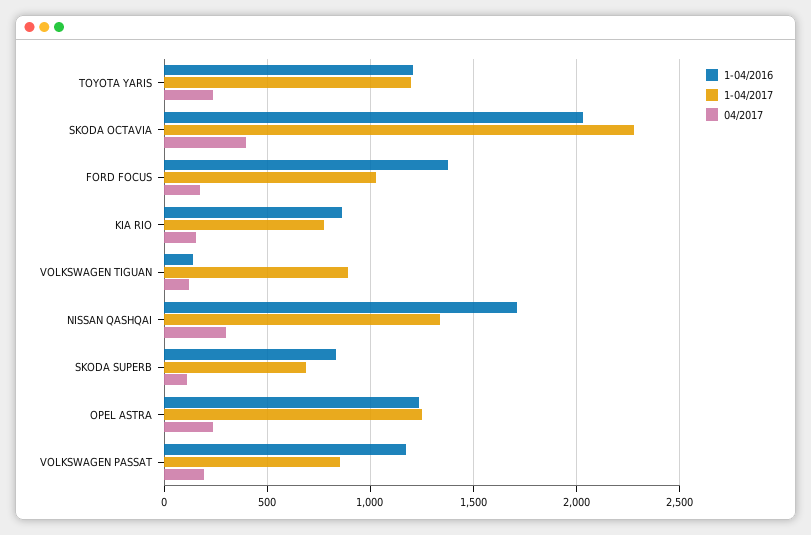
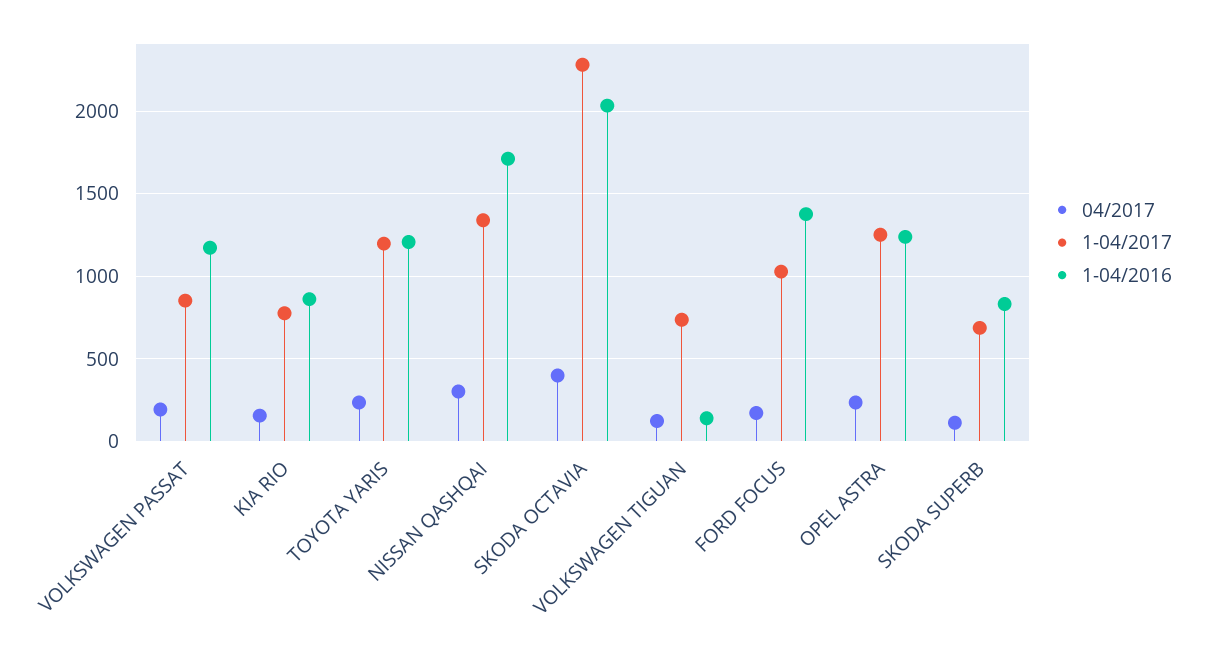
  {
    "1-04/2016": {
      "TOYOTA YARIS": 1200,
      "SKODA OCTAVIA": 2050,
      "FORD FOCUS": 1400,
      "KIA RIO": 850,
      "VOLKSWAGEN TIGUAN": 150,
      "NISSAN QASHQAI": 1700,
      "SKODA SUPERB": 850,
      "OPEL ASTRA": 1250,
      "VOLKSWAGEN PASSAT": 1150
    },
    "1-04/2017": {
      "TOYOTA YARIS": 1200,
      "SKODA OCTAVIA": 2300,
      "FORD FOCUS": 1050,
      "KIA RIO": 800,
-     "VOLKSWAGEN TIGUAN": 900,
+     "VOLKSWAGEN TIGUAN": 750,
      "NISSAN QASHQAI": 1350,
      "SKODA SUPERB": 700,
      "OPEL ASTRA": 1250,
      "VOLKSWAGEN PASSAT": 850
    },
    "04/2017": {
      "TOYOTA YARIS": 250,
      "SKODA OCTAVIA": 400,
      "FORD FOCUS": 150,
      "KIA RIO": 150,
      "VOLKSWAGEN TIGUAN": 100,
      "NISSAN QASHQAI": 300,
      "SKODA SUPERB": 100,
      "OPEL ASTRA": 250,
      "VOLKSWAGEN PASSAT": 200
    }
  }

